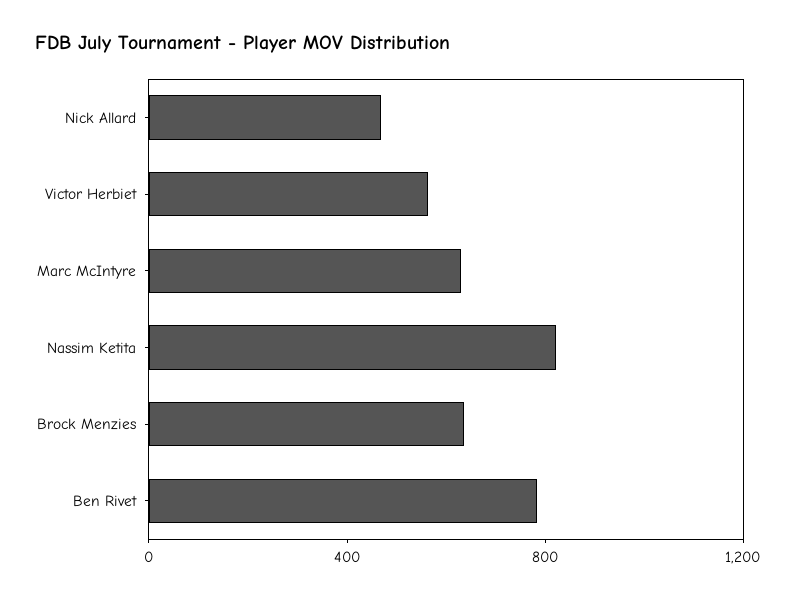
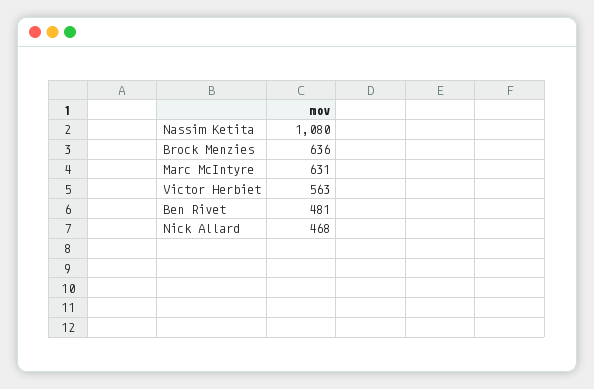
  {
    "Nick Allard": 468,
    "Victor Herbiet": 563,
    "Marc McIntyre": 631,
-   "Nassim Ketita": 800,
+   "Nassim Ketita": 1080,
    "Brock Menzies": 636,
-   "Ben Rivet": 800
+   "Ben Rivet": 481
  }

